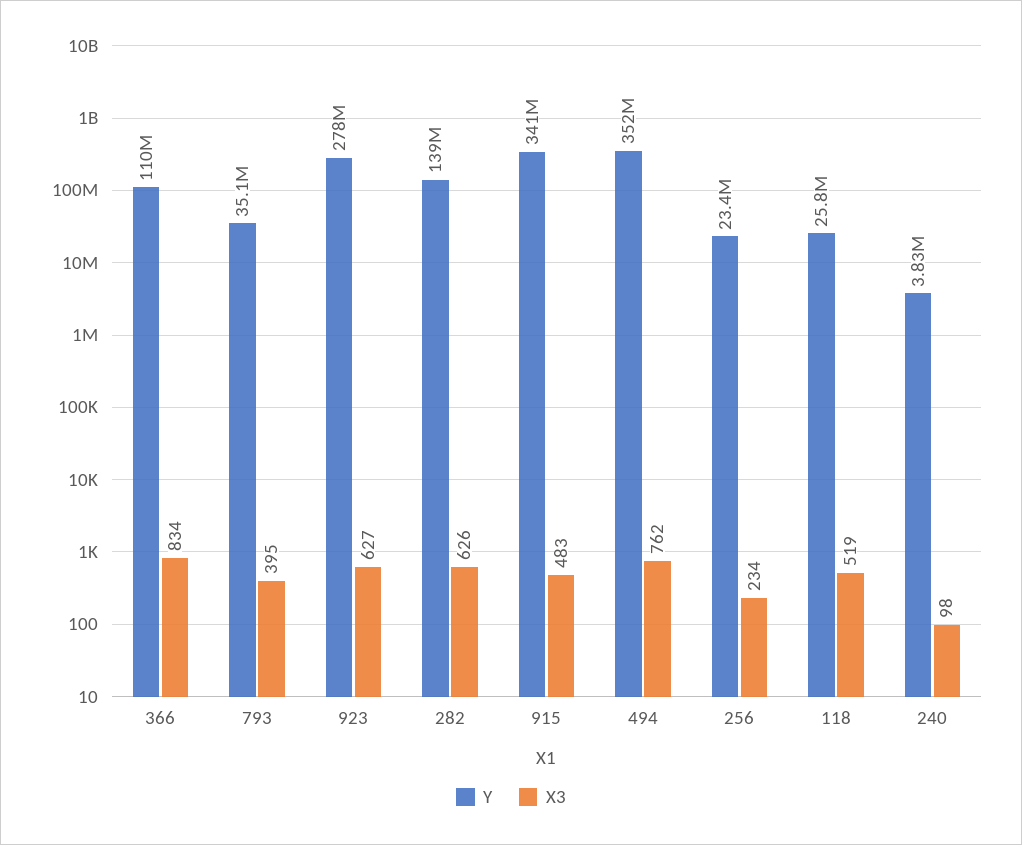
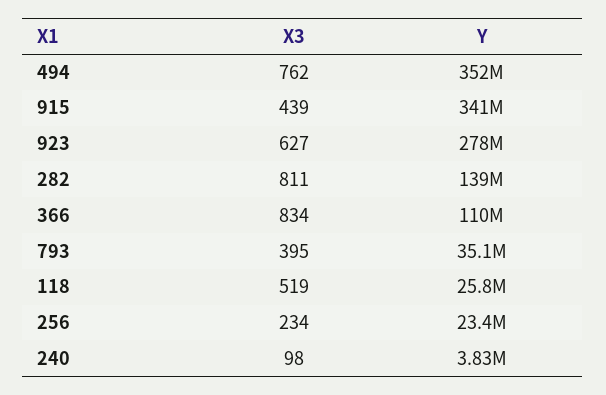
  {
    "Y": {
      "366": 110000000,
      "793": 35100000,
      "923": 278000000,
      "282": 139000000,
      "915": 341000000,
      "494": 352000000,
      "256": 23400000,
      "118": 25800000,
      "240": 3830000
    },
    "X3": {
      "366": 834,
      "793": 395,
      "923": 627,
-     "282": 626,
+     "282": 811,
-     "915": 483,
+     "915": 439,
      "494": 762,
      "256": 234,
      "118": 519,
      "240": 98
    }
  }

